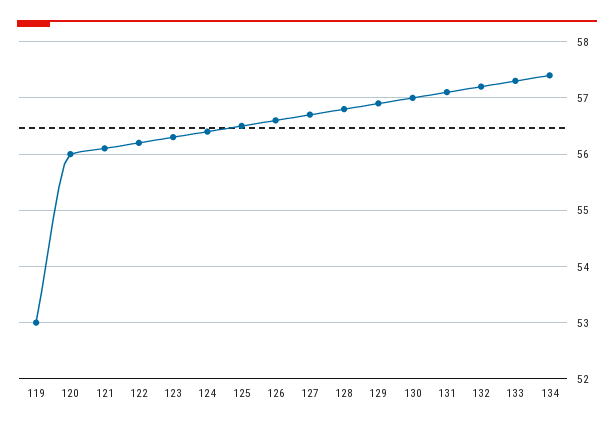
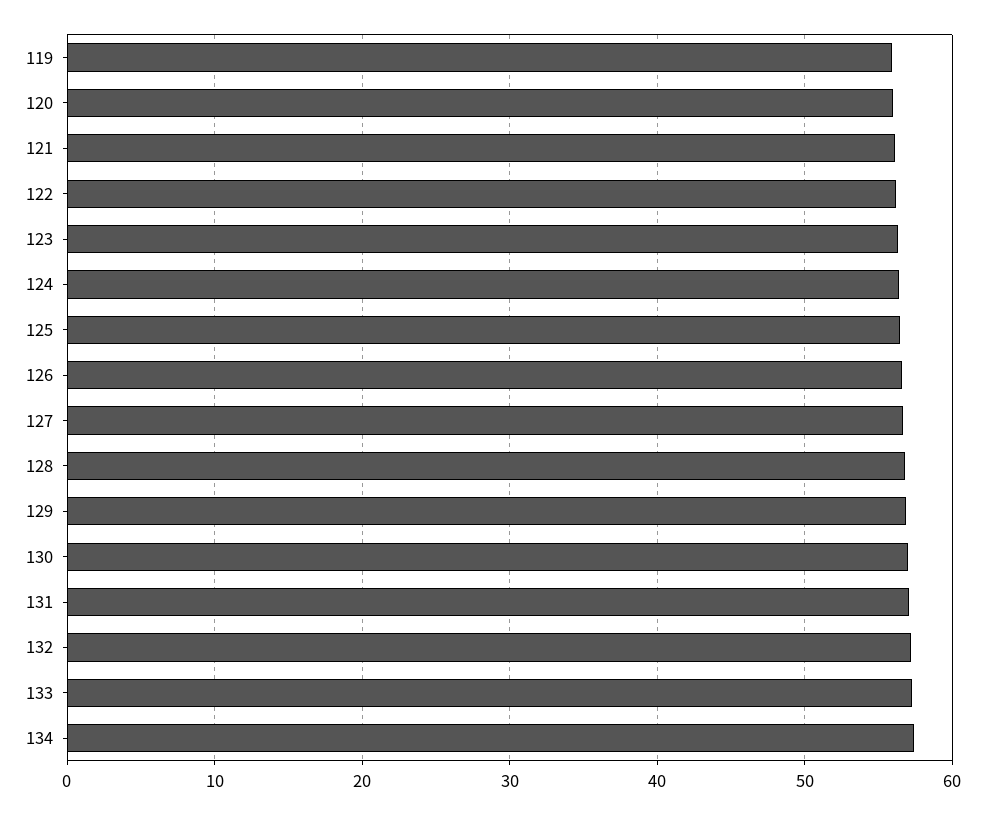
  {
-   "119": 53,
+   "119": 56,
    "120": 56,
    "121": 56,
    "122": 56,
    "123": 56.5,
    "124": 56.5,
    "125": 56.5,
    "126": 56.5,
    "127": 56.5,
    "128": 57,
    "129": 57,
    "130": 57,
    "131": 57,
    "132": 57,
    "133": 57.5,
    "134": 57.5
  }

